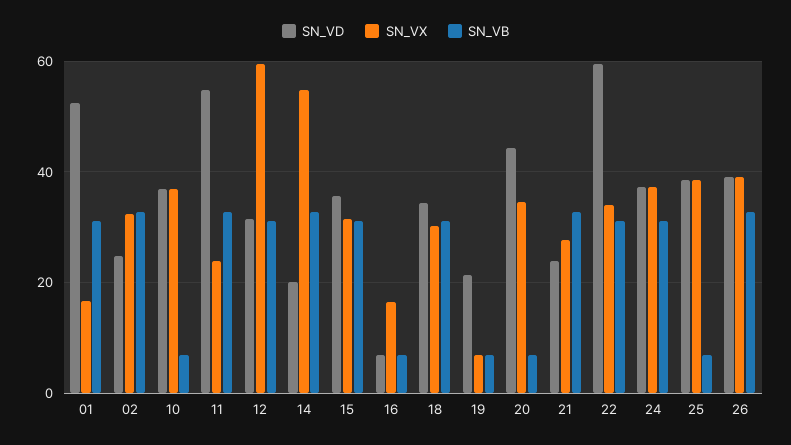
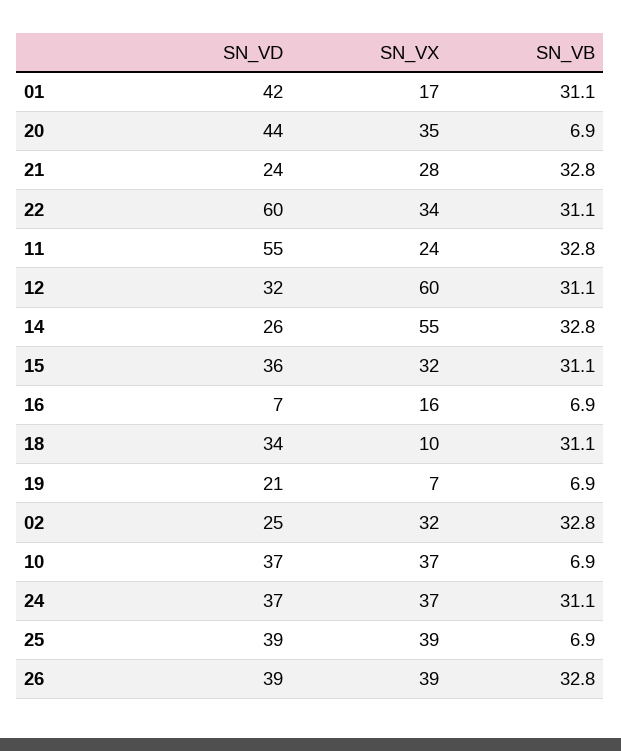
  {
    "SN_VD": {
-     "01": 52,
+     "01": 42,
      "02": 25,
      "10": 37,
      "11": 55,
      "12": 32,
-     "14": 20,
+     "14": 26,
      "15": 36,
      "16": 7,
      "18": 34,
      "19": 21,
      "20": 44,
      "21": 24,
      "22": 60,
      "24": 37,
      "25": 39,
      "26": 39
    },
    "SN_VX": {
      "01": 17,
      "02": 32,
      "10": 37,
      "11": 24,
      "12": 60,
      "14": 55,
      "15": 32,
      "16": 16,
-     "18": 30,
+     "18": 10,
      "19": 7,
      "20": 35,
      "21": 28,
      "22": 34,
      "24": 37,
      "25": 39,
      "26": 39
    },
    "SN_VB": {
      "01": 31.1,
      "02": 32.8,
      "10": 6.9,
      "11": 32.8,
      "12": 31.1,
      "14": 32.8,
      "15": 31.1,
      "16": 6.9,
      "18": 31.1,
      "19": 6.9,
      "20": 6.9,
      "21": 32.8,
      "22": 31.1,
      "24": 31.1,
      "25": 6.9,
      "26": 32.8
    }
  }

